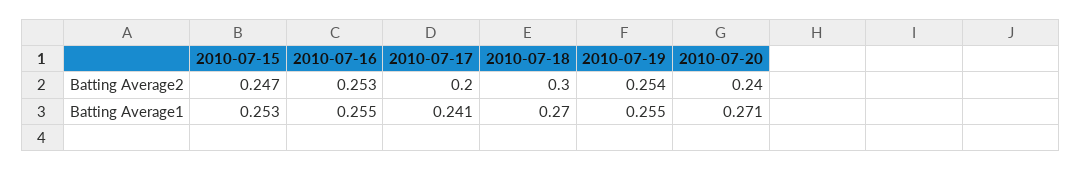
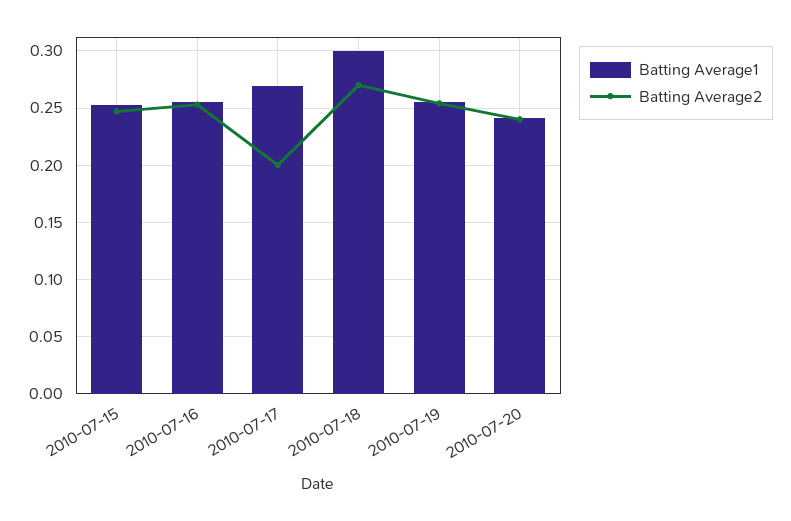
  {
    "Batting Average2": {
      "2010-07-15": 0.247,
      "2010-07-16": 0.253,
      "2010-07-17": 0.2,
-     "2010-07-18": 0.3,
+     "2010-07-18": 0.27,
      "2010-07-19": 0.254,
      "2010-07-20": 0.24
    },
    "Batting Average1": {
      "2010-07-15": 0.253,
      "2010-07-16": 0.255,
-     "2010-07-17": 0.241,
+     "2010-07-17": 0.27,
-     "2010-07-18": 0.27,
+     "2010-07-18": 0.3,
      "2010-07-19": 0.255,
-     "2010-07-20": 0.271
+     "2010-07-20": 0.24
    }
  }

